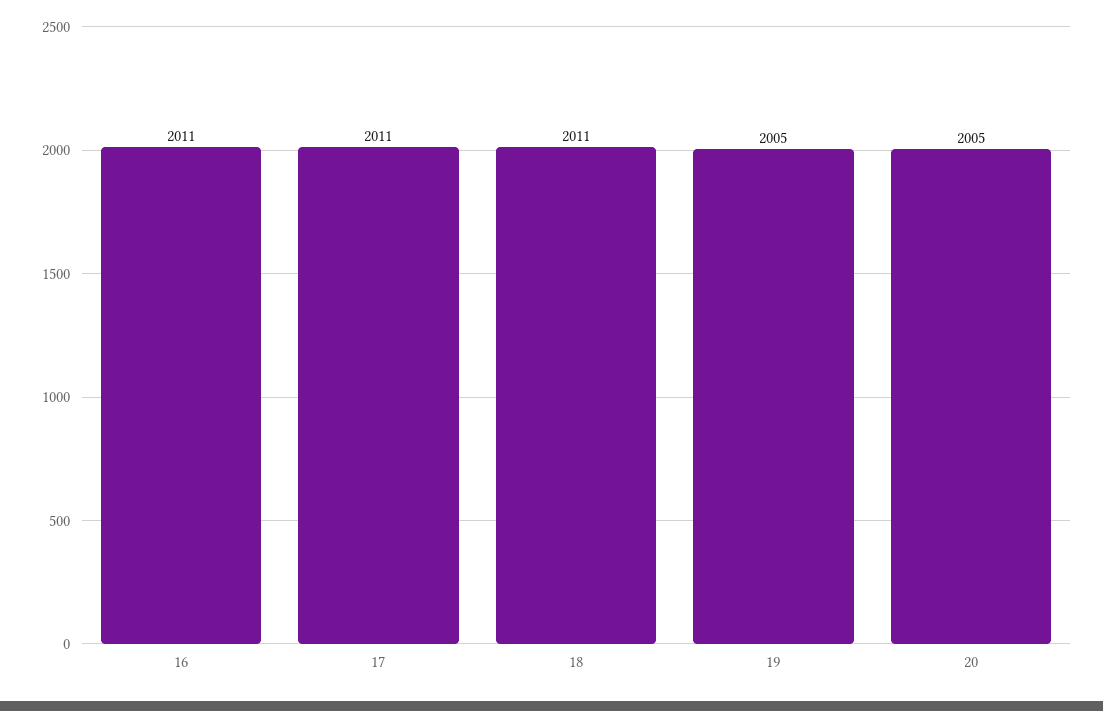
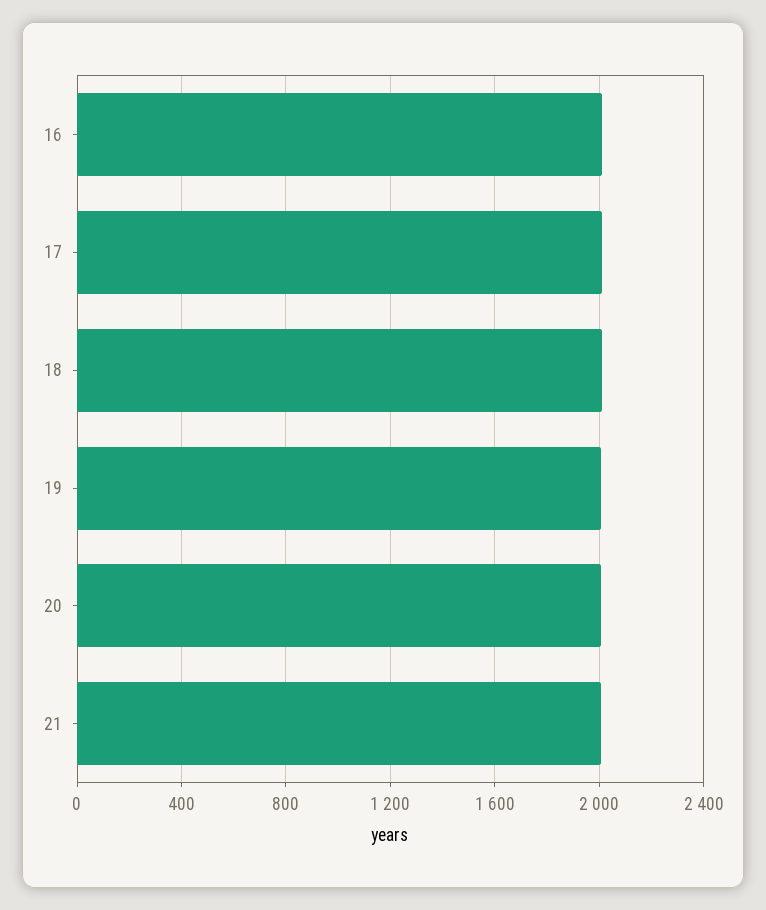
  {
    "16": 2011,
    "17": 2011,
    "18": 2011,
    "19": 2005,
-   "20": 2005
+   "20": 2005,
+   "21": 2000
  }

